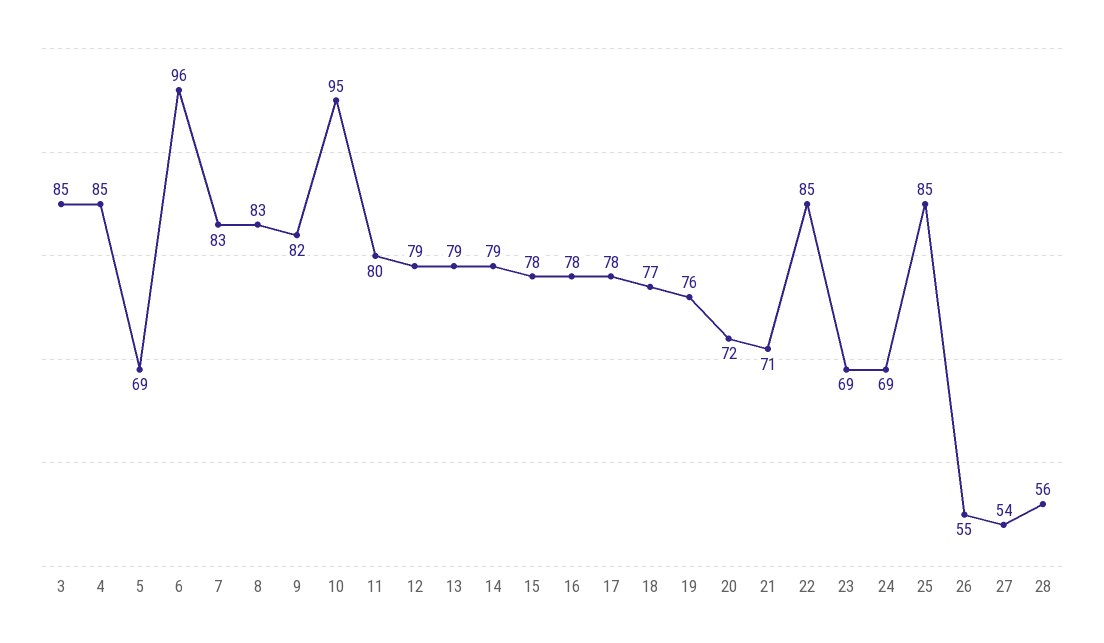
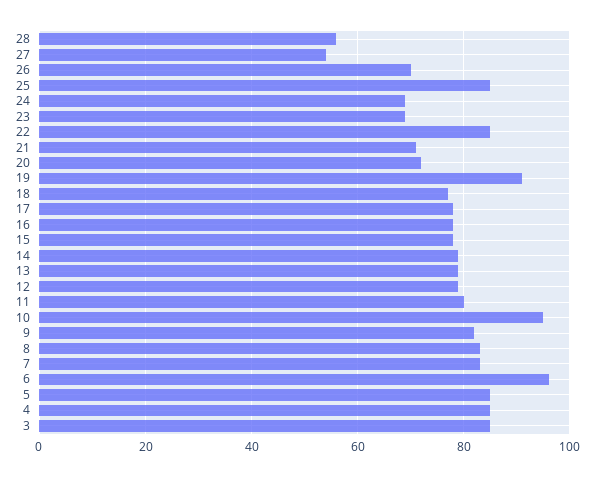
  {
    "3": 85,
    "4": 85,
-   "5": 69,
+   "5": 85,
    "6": 96,
    "7": 83,
    "8": 83,
    "9": 82,
    "10": 95,
    "11": 80,
    "12": 79,
    "13": 79,
    "14": 79,
    "15": 78,
    "16": 78,
    "17": 78,
    "18": 77,
-   "19": 76,
+   "19": 90,
    "20": 72,
    "21": 71,
    "22": 85,
    "23": 69,
    "24": 69,
    "25": 85,
-   "26": 55,
+   "26": 70,
    "27": 54,
    "28": 56
  }

